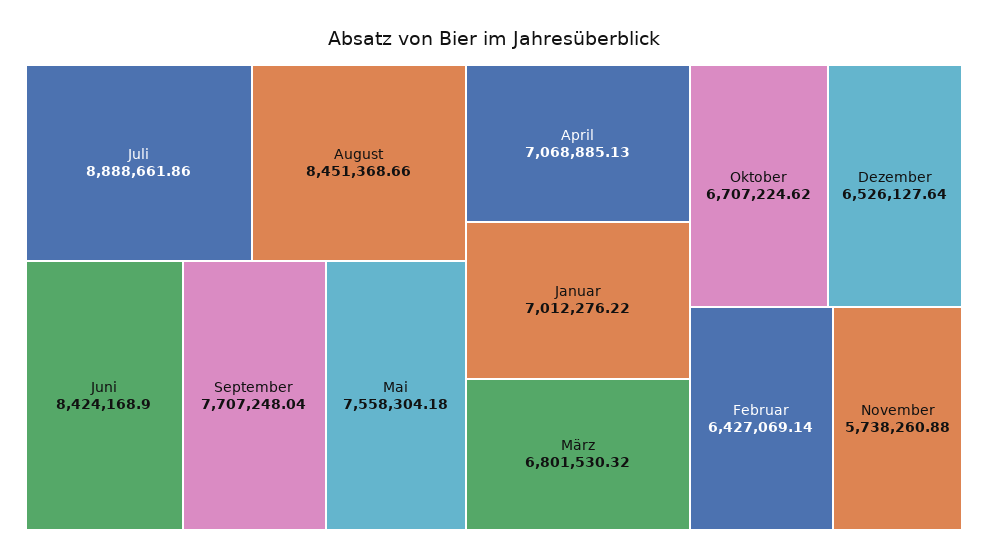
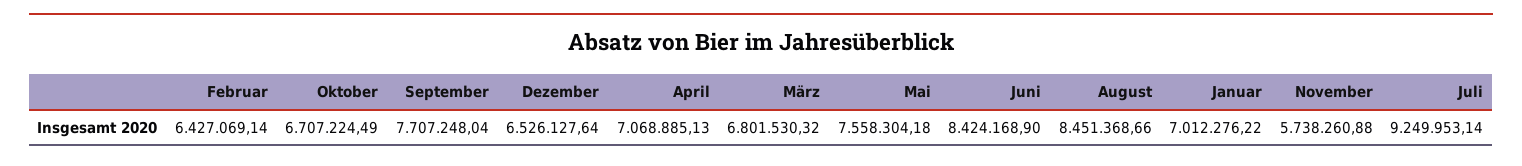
  {
-   "Juli": 8888661.86,
+   "Juli": 9249953.14,
    "August": 8451368.66,
    "Juni": 8424168.9,
    "September": 7707248.04,
    "Mai": 7558304.18,
    "April": 7068885.13,
    "Januar": 7012276.22,
    "März": 6801530.32,
-   "Oktober": 6707224.62,
+   "Oktober": 6707224.49,
    "Dezember": 6526127.64,
    "Februar": 6427069.14,
    "November": 5738260.88
  }

